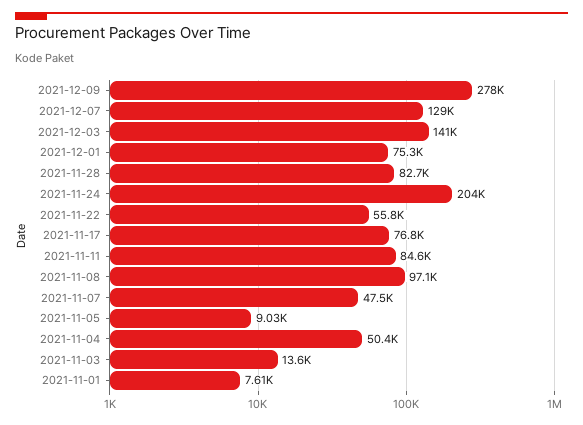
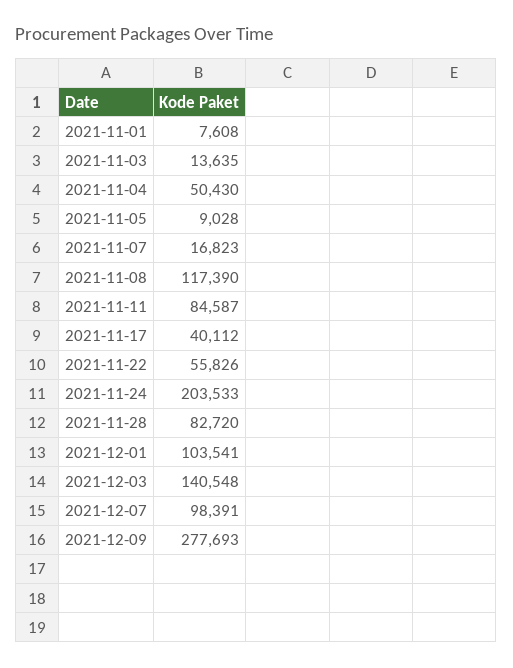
  {
    "2021-12-09": 277693,
-   "2021-12-07": 129000,
+   "2021-12-07": 98391,
    "2021-12-03": 140548,
-   "2021-12-01": 75300,
+   "2021-12-01": 103541,
    "2021-11-28": 82720,
    "2021-11-24": 203533,
    "2021-11-22": 55826,
-   "2021-11-17": 76800,
+   "2021-11-17": 40112,
    "2021-11-11": 84587,
-   "2021-11-08": 97100,
+   "2021-11-08": 117390,
-   "2021-11-07": 47500,
+   "2021-11-07": 16823,
    "2021-11-05": 9028,
    "2021-11-04": 50430,
    "2021-11-03": 13635,
    "2021-11-01": 7608
  }

